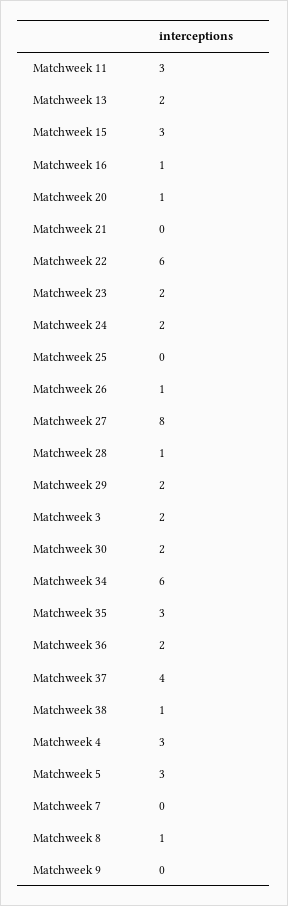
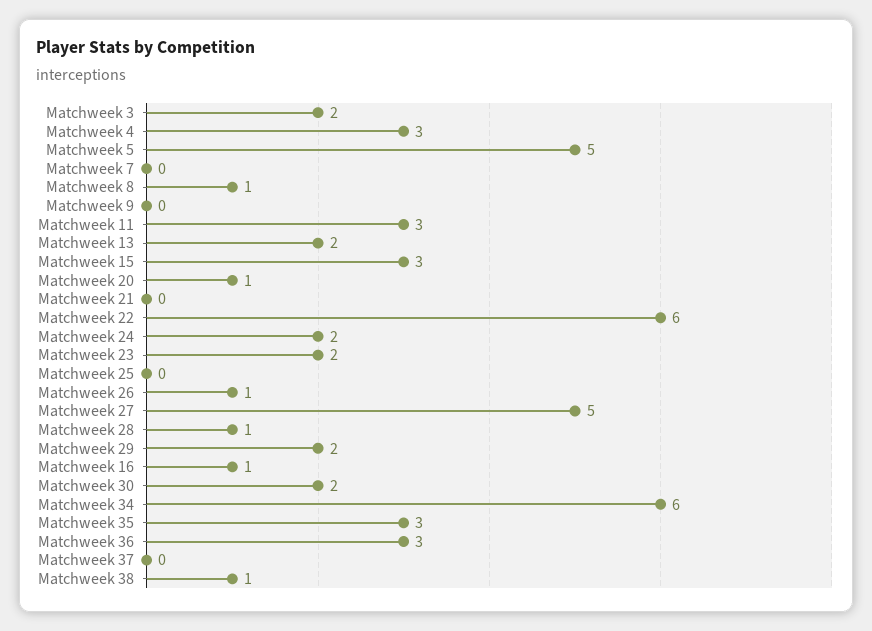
  {
    "Matchweek 11": 3,
    "Matchweek 13": 2,
    "Matchweek 15": 3,
    "Matchweek 16": 1,
    "Matchweek 20": 1,
    "Matchweek 21": 0,
    "Matchweek 22": 6,
    "Matchweek 23": 2,
    "Matchweek 24": 2,
    "Matchweek 25": 0,
    "Matchweek 26": 1,
-   "Matchweek 27": 8,
+   "Matchweek 27": 5,
    "Matchweek 28": 1,
    "Matchweek 29": 2,
    "Matchweek 3": 2,
    "Matchweek 30": 2,
    "Matchweek 34": 6,
    "Matchweek 35": 3,
-   "Matchweek 36": 2,
+   "Matchweek 36": 3,
-   "Matchweek 37": 4,
+   "Matchweek 37": 0,
    "Matchweek 38": 1,
    "Matchweek 4": 3,
-   "Matchweek 5": 3,
+   "Matchweek 5": 5,
    "Matchweek 7": 0,
    "Matchweek 8": 1,
    "Matchweek 9": 0
  }

